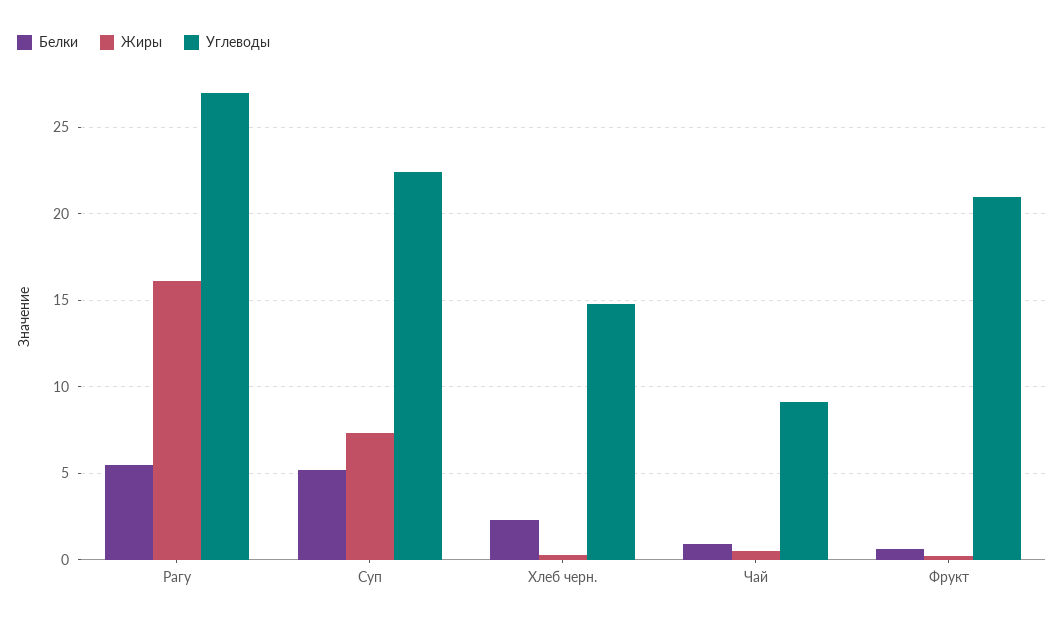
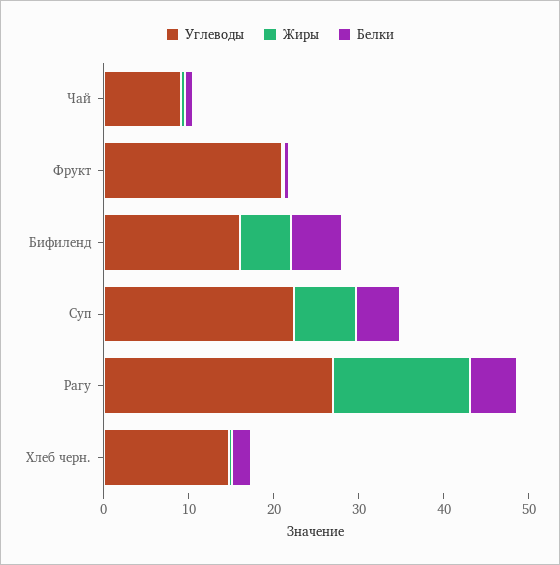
  {
    "Белки": {
      "Рагу": 5.5,
      "Суп": 5,
      "Хлеб черн.": 2.5,
      "Чай": 1,
-     "Фрукт": 0.5
+     "Фрукт": 0.5,
+     "Бифиленд": 6
    },
    "Жиры": {
      "Рагу": 16,
      "Суп": 7.5,
      "Хлеб черн.": 0.5,
      "Чай": 0.5,
-     "Фрукт": 0
+     "Фрукт": 0,
+     "Бифиленд": 6
    },
    "Углеводы": {
      "Рагу": 27,
      "Суп": 22.5,
      "Хлеб черн.": 15,
      "Чай": 9,
-     "Фрукт": 21
+     "Фрукт": 21,
+     "Бифиленд": 16
    }
  }

